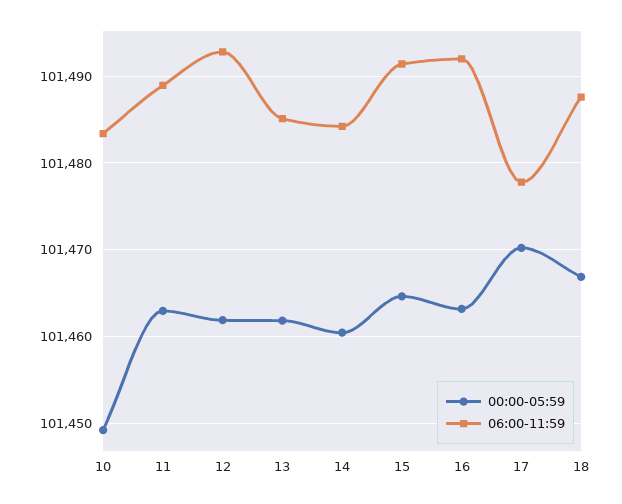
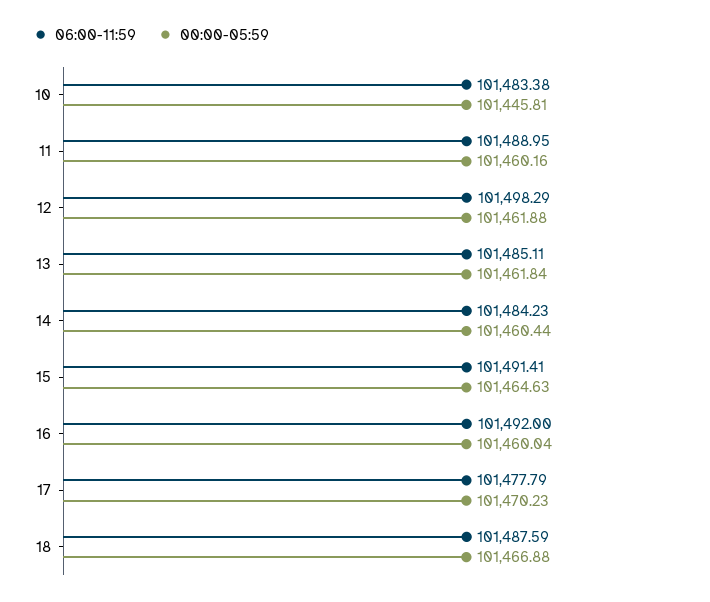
  {
    "00:00-05:59": {
-     "10": 101449,
+     "10": 101445.81,
-     "11": 101463,
+     "11": 101460.16,
      "12": 101461.88,
      "13": 101461.84,
      "14": 101460.44,
      "15": 101464.63,
-     "16": 101463,
+     "16": 101460.04,
      "17": 101470.23,
      "18": 101466.88
    },
    "06:00-11:59": {
      "10": 101483.38,
      "11": 101488.95,
-     "12": 101493,
+     "12": 101498.29,
      "13": 101485.11,
      "14": 101484.23,
      "15": 101491.41,
      "16": 101492,
      "17": 101477.79,
      "18": 101487.59
    }
  }

